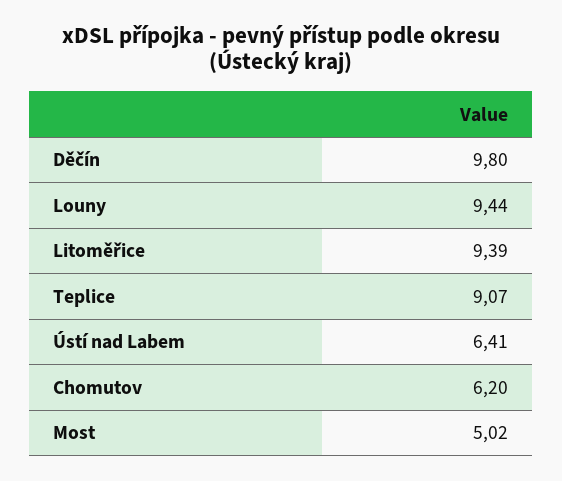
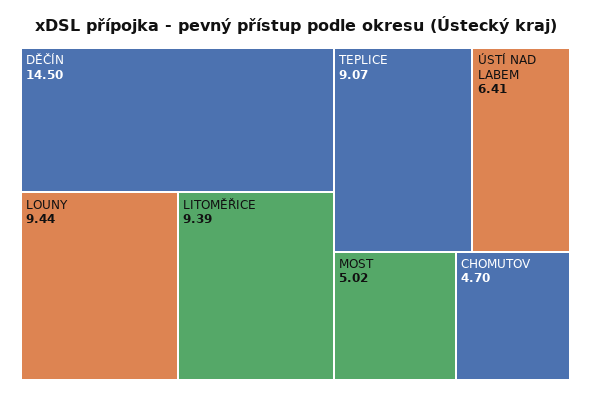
  {
-   "Děčín": 9.8,
+   "Děčín": 14.5,
    "Louny": 9.44,
    "Litoměřice": 9.39,
    "Teplice": 9.07,
    "Ústí nad Labem": 6.41,
-   "Chomutov": 6.2,
+   "Chomutov": 4.7,
    "Most": 5.02
  }

